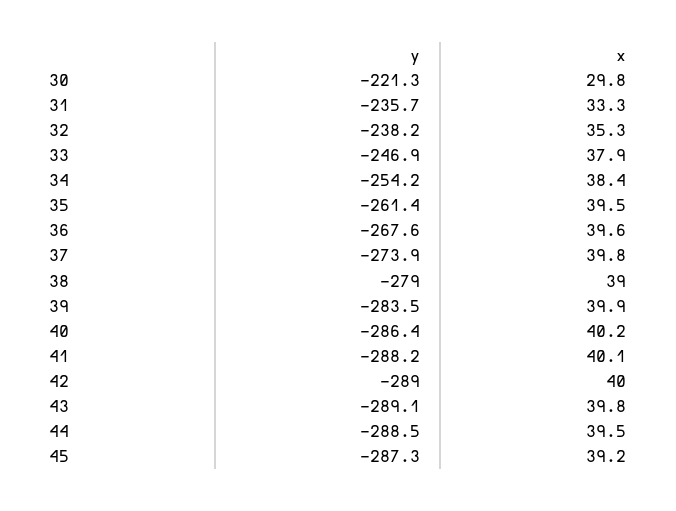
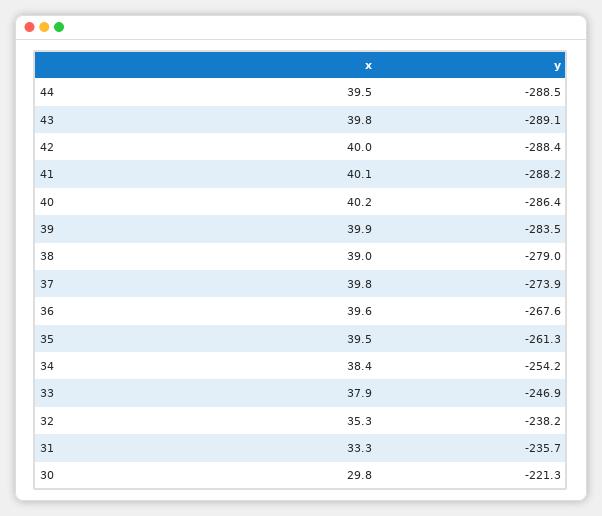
  {
    "y": {
      "30": -221.3,
      "31": -235.7,
      "32": -238.2,
      "33": -246.9,
      "34": -254.2,
-     "35": -261.4,
+     "35": -261.3,
      "36": -267.6,
      "37": -273.9,
      "38": -279,
      "39": -283.5,
      "40": -286.4,
      "41": -288.2,
-     "42": -289,
+     "42": -288.4,
      "43": -289.1,
-     "44": -288.5,
+     "44": -288.5
-     "45": -287.3
    },
    "x": {
      "30": 29.8,
      "31": 33.3,
      "32": 35.3,
      "33": 37.9,
      "34": 38.4,
      "35": 39.5,
      "36": 39.6,
      "37": 39.8,
      "38": 39,
      "39": 39.9,
      "40": 40.2,
      "41": 40.1,
      "42": 40,
      "43": 39.8,
-     "44": 39.5,
+     "44": 39.5
-     "45": 39.2
    }
  }

